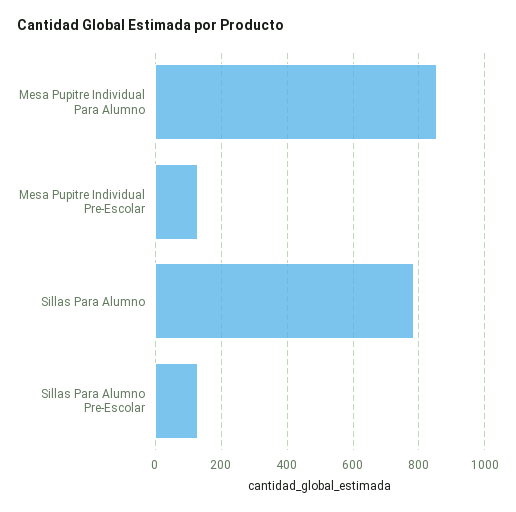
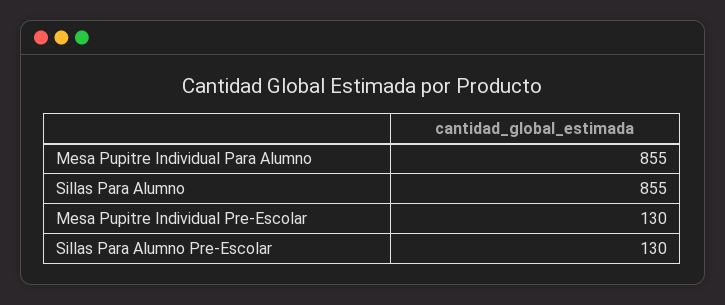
  {
    "Mesa Pupitre Individual Para Alumno": 855,
    "Mesa Pupitre Individual Pre-Escolar": 130,
-   "Sillas Para Alumno": 780,
+   "Sillas Para Alumno": 855,
    "Sillas Para Alumno Pre-Escolar": 130
  }

